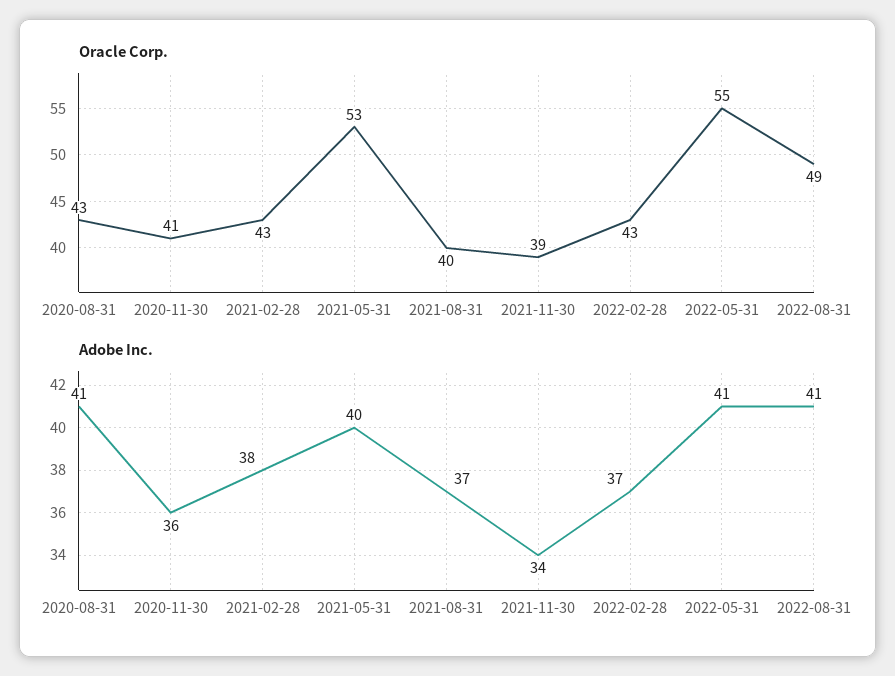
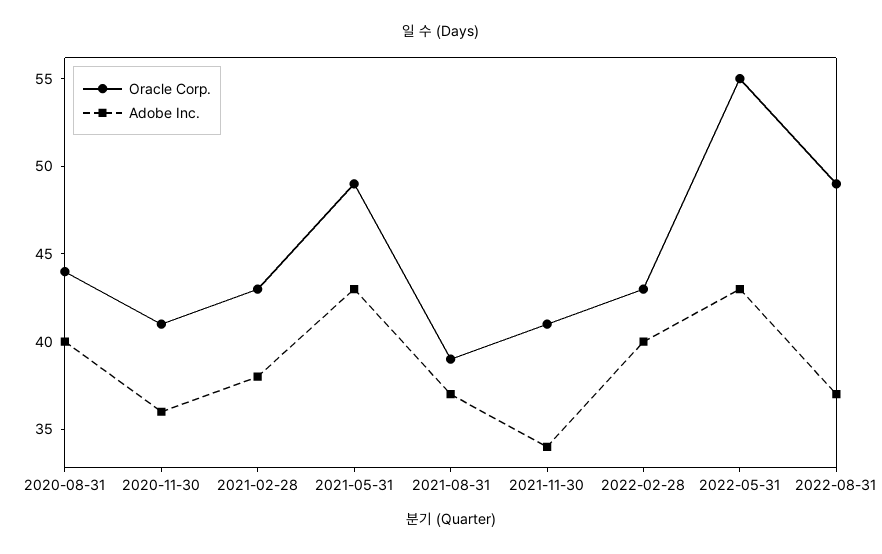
  {
    "Oracle Corp.": {
-     "2020-08-31": 43,
+     "2020-08-31": 44,
      "2020-11-30": 41,
      "2021-02-28": 43,
-     "2021-05-31": 53,
+     "2021-05-31": 49,
-     "2021-08-31": 40,
+     "2021-08-31": 39,
-     "2021-11-30": 39,
+     "2021-11-30": 41,
      "2022-02-28": 43,
      "2022-05-31": 55,
      "2022-08-31": 49
    },
    "Adobe Inc.": {
-     "2020-08-31": 41,
+     "2020-08-31": 40,
      "2020-11-30": 36,
      "2021-02-28": 38,
-     "2021-05-31": 40,
+     "2021-05-31": 43,
      "2021-08-31": 37,
      "2021-11-30": 34,
-     "2022-02-28": 37,
+     "2022-02-28": 40,
-     "2022-05-31": 41,
+     "2022-05-31": 43,
-     "2022-08-31": 41
+     "2022-08-31": 37
    }
  }

